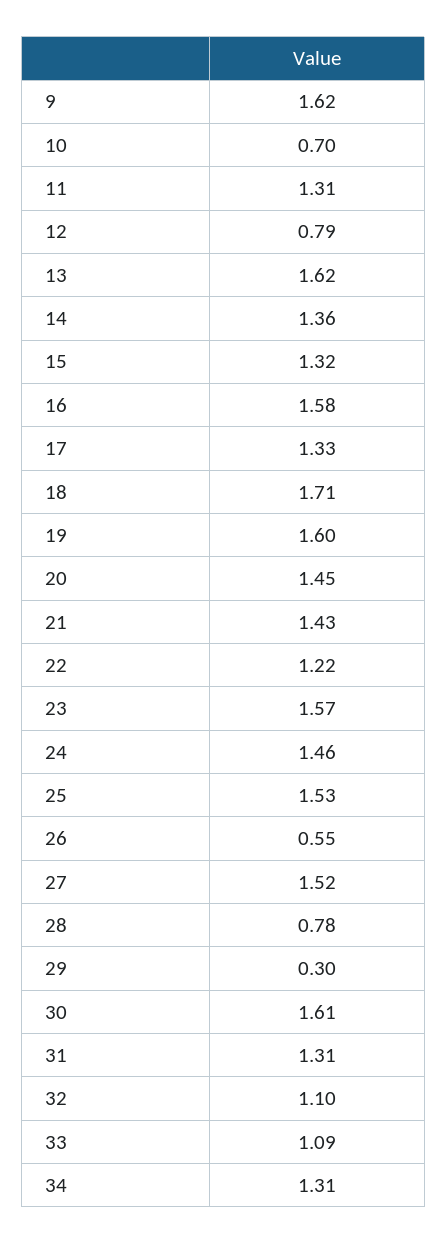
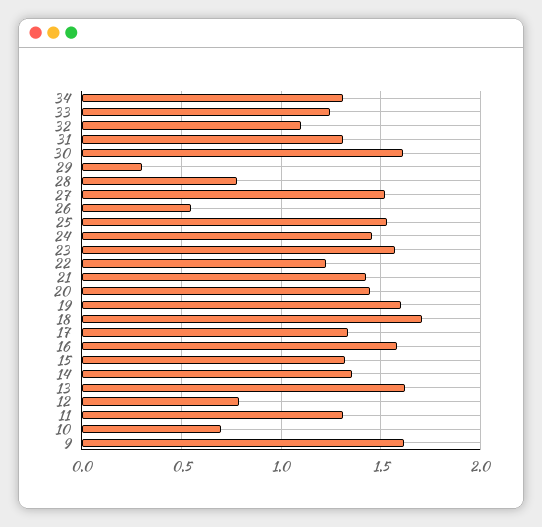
  {
    "9": 1.62,
    "10": 0.7,
    "11": 1.31,
    "12": 0.79,
    "13": 1.62,
    "14": 1.36,
    "15": 1.32,
    "16": 1.58,
    "17": 1.33,
    "18": 1.71,
    "19": 1.6,
    "20": 1.45,
    "21": 1.43,
    "22": 1.22,
    "23": 1.57,
    "24": 1.46,
    "25": 1.53,
    "26": 0.55,
    "27": 1.52,
    "28": 0.78,
    "29": 0.3,
    "30": 1.61,
    "31": 1.31,
    "32": 1.1,
-   "33": 1.09,
+   "33": 1.25,
    "34": 1.31
  }

